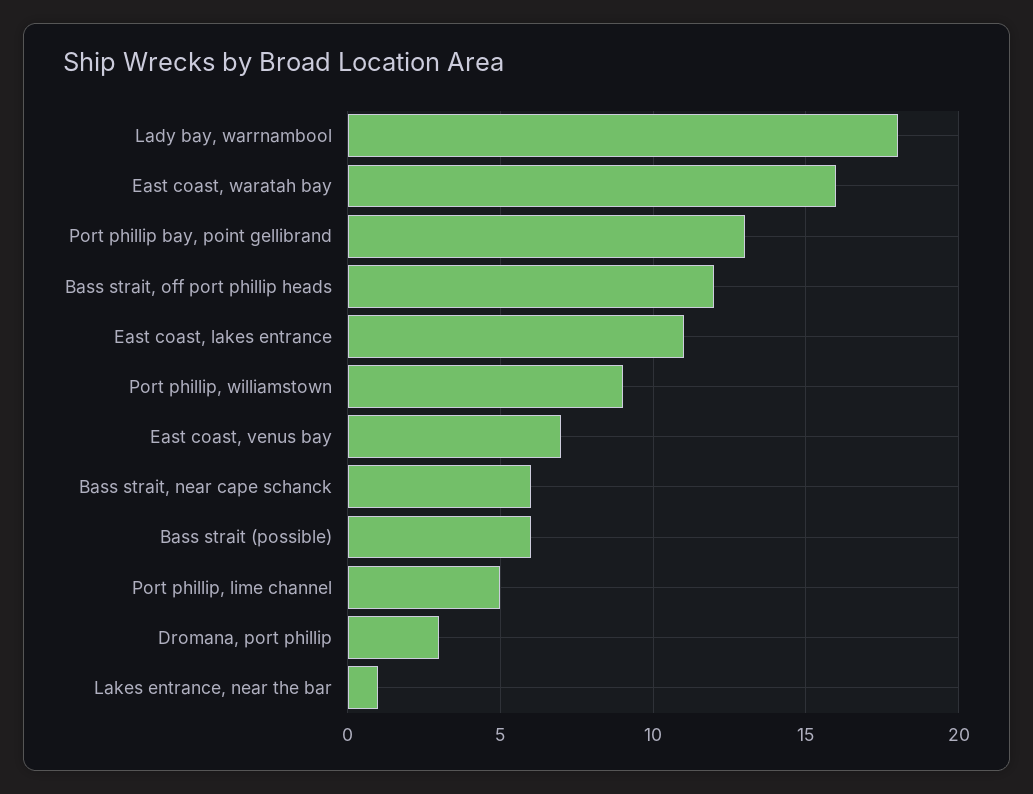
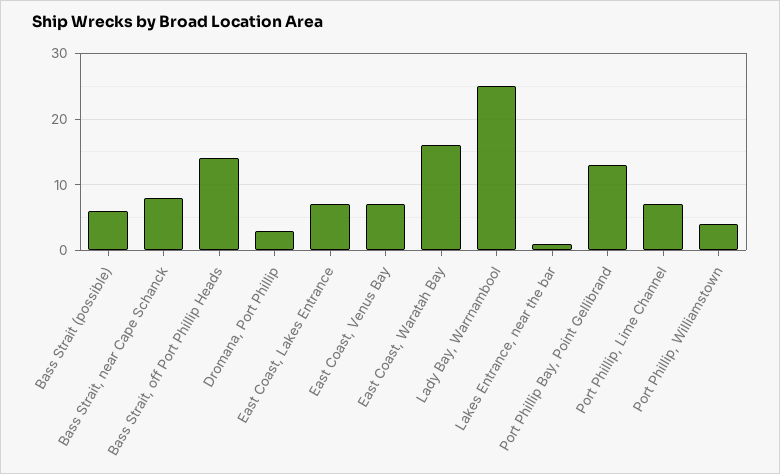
  {
-   "Lady bay, warrnambool": 18,
+   "Lady bay, warrnambool": 25,
    "East coast, waratah bay": 16,
    "Port phillip bay, point gellibrand": 13,
-   "Bass strait, off port phillip heads": 12,
+   "Bass strait, off port phillip heads": 14,
-   "East coast, lakes entrance": 11,
+   "East coast, lakes entrance": 7,
-   "Port phillip, williamstown": 9,
+   "Port phillip, williamstown": 4,
    "East coast, venus bay": 7,
-   "Bass strait, near cape schanck": 6,
+   "Bass strait, near cape schanck": 8,
    "Bass strait (possible)": 6,
-   "Port phillip, lime channel": 5,
+   "Port phillip, lime channel": 7,
    "Dromana, port phillip": 3,
    "Lakes entrance, near the bar": 1
  }

